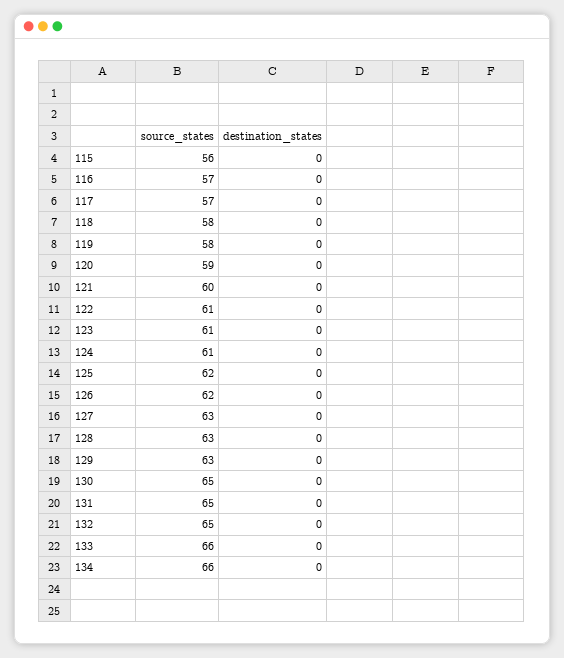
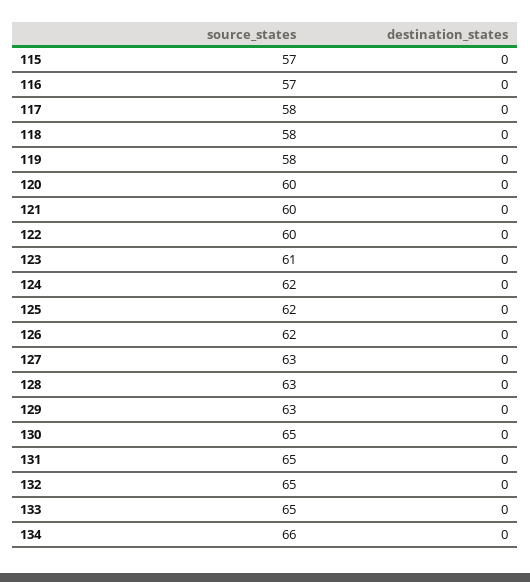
  {
    "source_states": {
-     "115": 56,
+     "115": 57,
      "116": 57,
-     "117": 57,
+     "117": 58,
      "118": 58,
      "119": 58,
-     "120": 59,
+     "120": 60,
      "121": 60,
-     "122": 61,
+     "122": 60,
      "123": 61,
-     "124": 61,
+     "124": 62,
      "125": 62,
      "126": 62,
      "127": 63,
      "128": 63,
      "129": 63,
      "130": 65,
      "131": 65,
      "132": 65,
-     "133": 66,
+     "133": 65,
      "134": 66
    },
    "destination_states": {
      "115": 0,
      "116": 0,
      "117": 0,
      "118": 0,
      "119": 0,
      "120": 0,
      "121": 0,
      "122": 0,
      "123": 0,
      "124": 0,
      "125": 0,
      "126": 0,
      "127": 0,
      "128": 0,
      "129": 0,
      "130": 0,
      "131": 0,
      "132": 0,
      "133": 0,
      "134": 0
    }
  }

